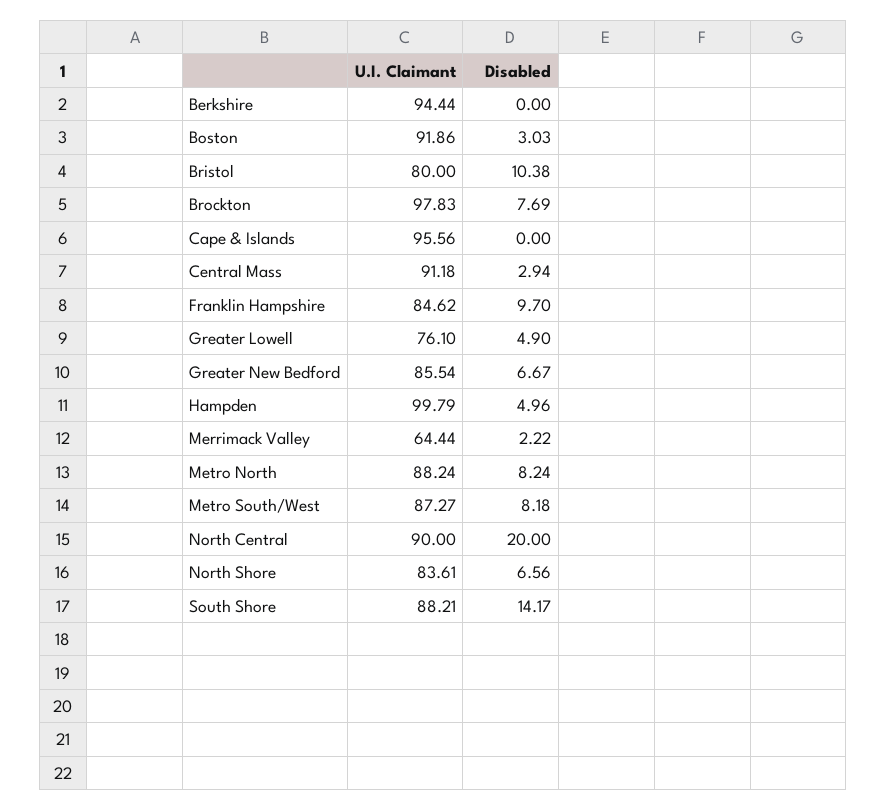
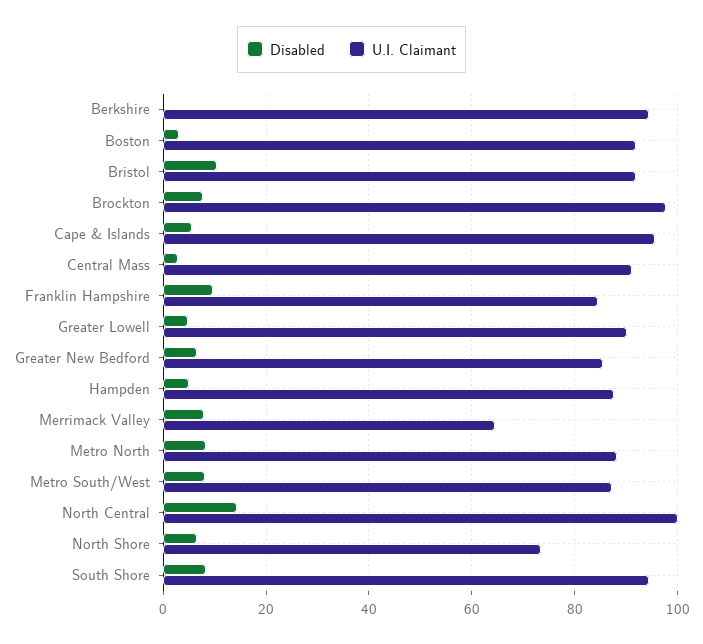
  {
    "U.I. Claimant": {
      "Berkshire": 94.44,
      "Boston": 91.86,
-     "Bristol": 80,
+     "Bristol": 92,
      "Brockton": 97.83,
      "Cape & Islands": 95.56,
      "Central Mass": 91.18,
      "Franklin Hampshire": 84.62,
-     "Greater Lowell": 76.1,
+     "Greater Lowell": 90,
      "Greater New Bedford": 85.54,
-     "Hampden": 99.79,
+     "Hampden": 88,
      "Merrimack Valley": 64.44,
      "Metro North": 88.24,
      "Metro South/West": 87.27,
-     "North Central": 90,
+     "North Central": 100,
-     "North Shore": 83.61,
+     "North Shore": 74,
-     "South Shore": 88.21
+     "South Shore": 94
    },
    "Disabled": {
      "Berkshire": 0,
      "Boston": 3.03,
      "Bristol": 10.38,
      "Brockton": 7.69,
-     "Cape & Islands": 0,
+     "Cape & Islands": 6,
      "Central Mass": 2.94,
      "Franklin Hampshire": 9.7,
      "Greater Lowell": 4.9,
      "Greater New Bedford": 6.67,
      "Hampden": 4.96,
-     "Merrimack Valley": 2.22,
+     "Merrimack Valley": 8,
      "Metro North": 8.24,
      "Metro South/West": 8.18,
-     "North Central": 20,
+     "North Central": 14,
      "North Shore": 6.56,
-     "South Shore": 14.17
+     "South Shore": 8
    }
  }

